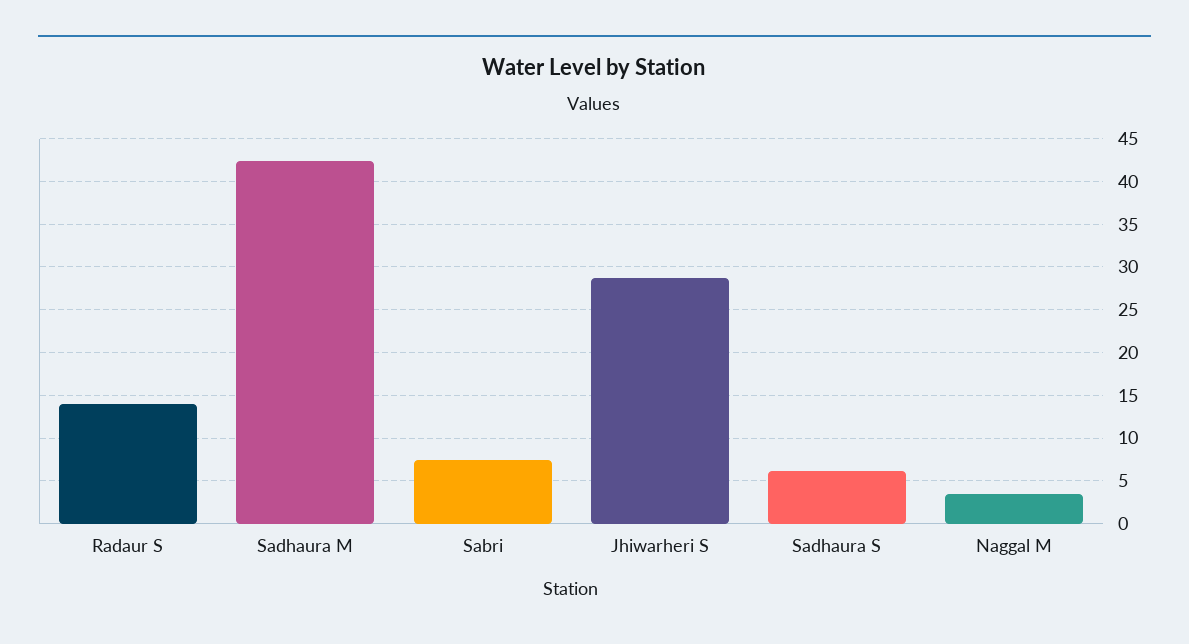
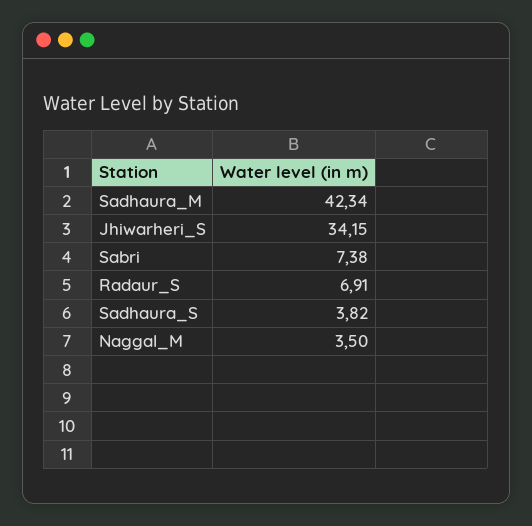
  {
-   "Radaur S": 14,
+   "Radaur S": 6.91,
    "Sadhaura M": 42.34,
    "Sabri": 7.38,
-   "Jhiwarheri S": 29,
+   "Jhiwarheri S": 34.15,
-   "Sadhaura S": 6,
+   "Sadhaura S": 3.82,
    "Naggal M": 3.5
  }

